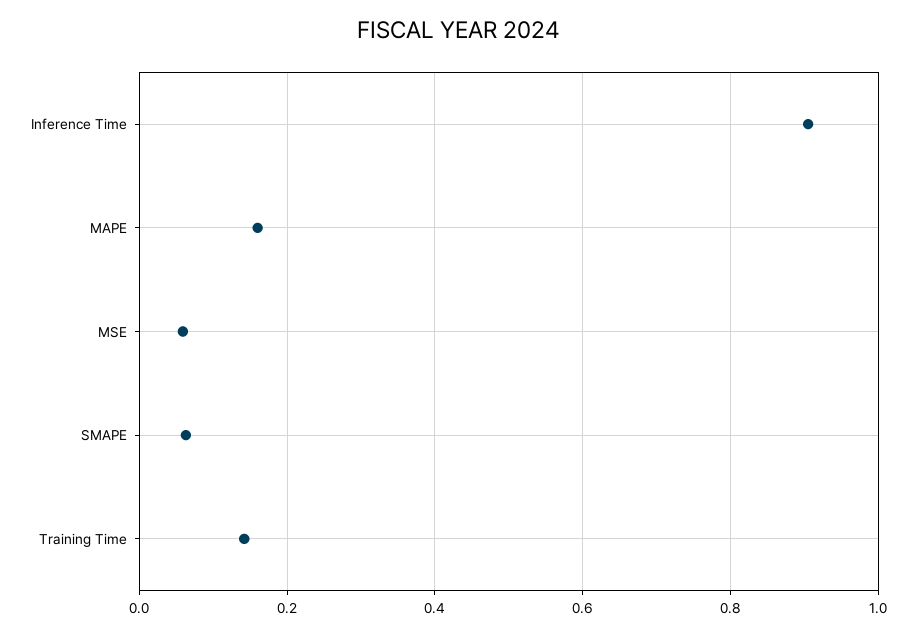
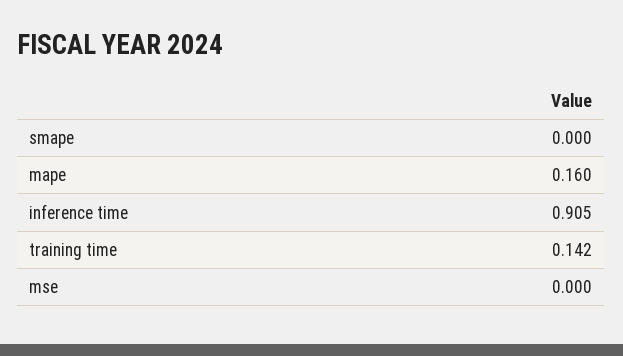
  {
    "Inference Time": 0.905,
    "MAPE": 0.16,
-   "MSE": 0.06,
+   "MSE": 0,
-   "SMAPE": 0.06,
+   "SMAPE": 0,
    "Training Time": 0.142
  }

